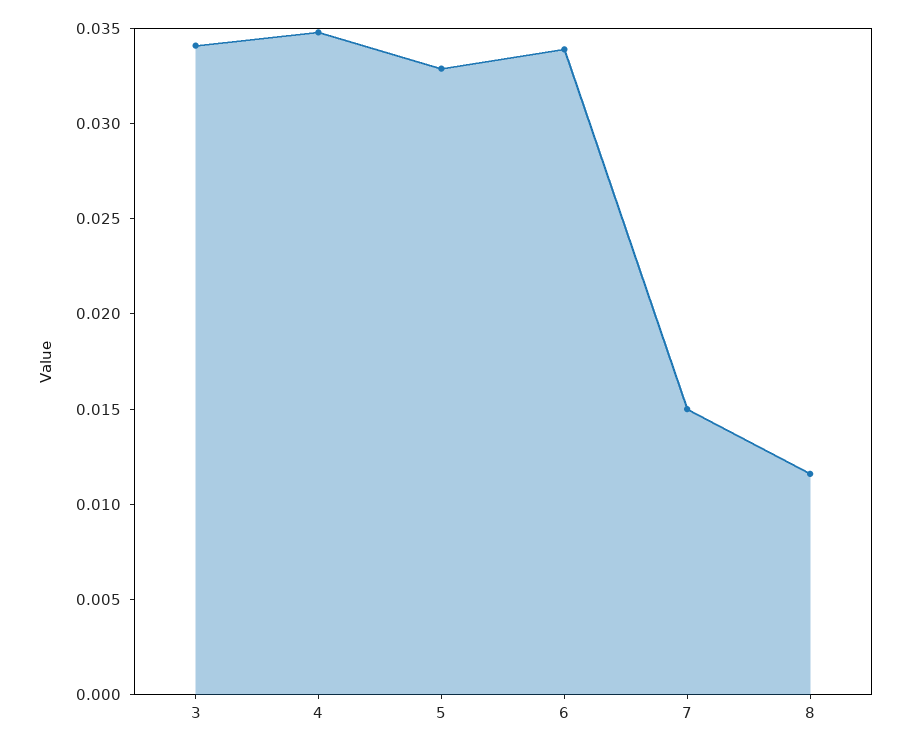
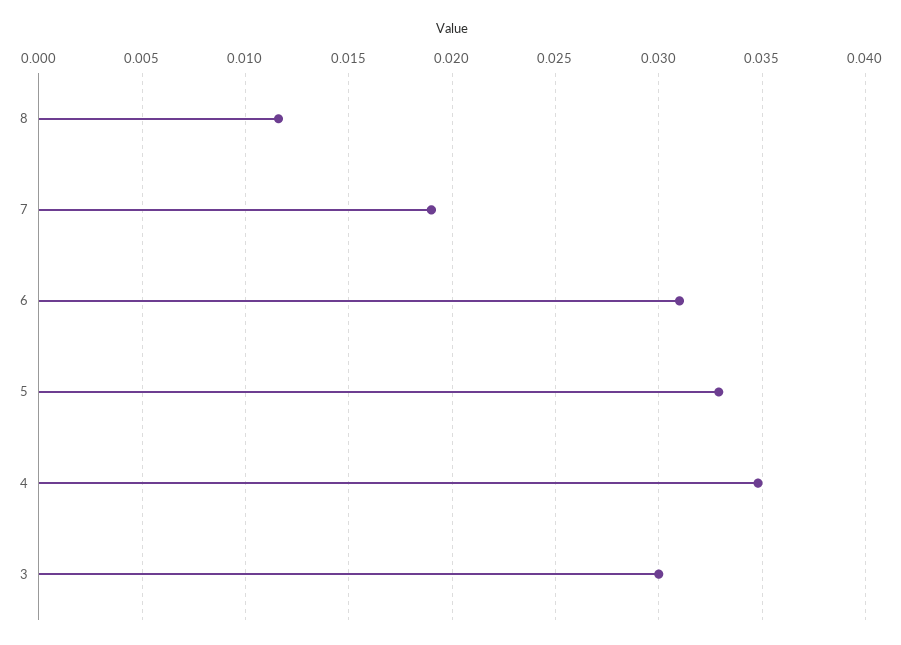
  {
-   "3": 0.034,
+   "3": 0.03,
    "4": 0.035,
    "5": 0.033,
-   "6": 0.034,
+   "6": 0.031,
-   "7": 0.015,
+   "7": 0.019,
    "8": 0.0115
  }

